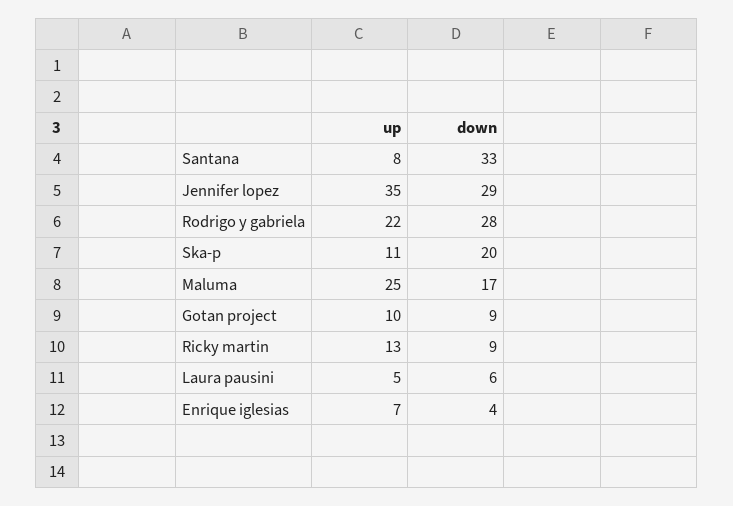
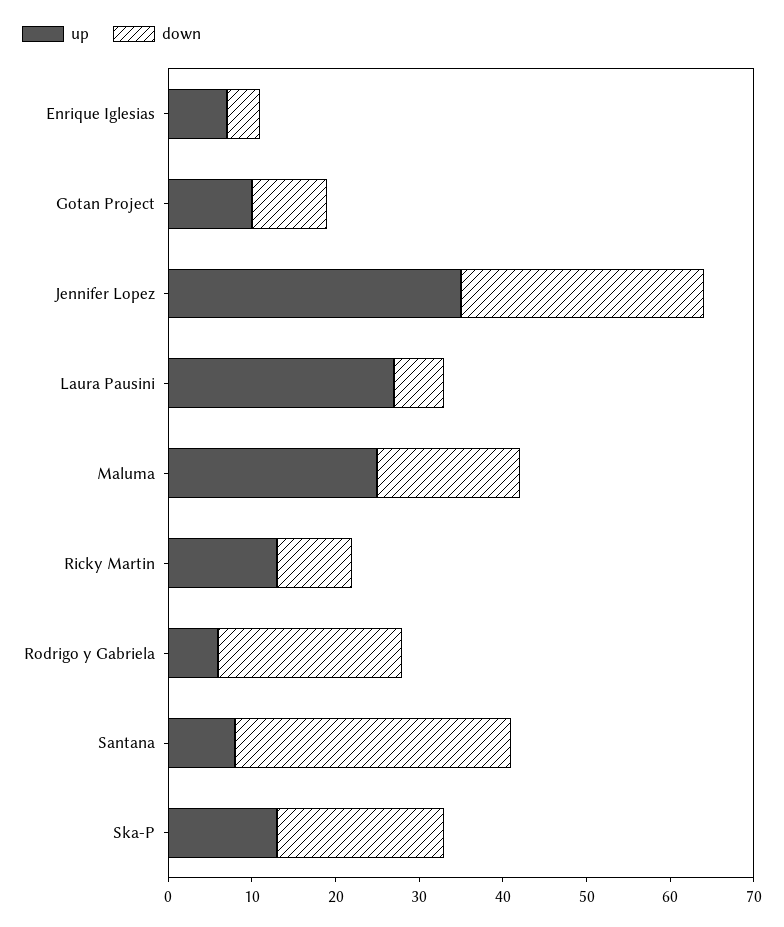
  {
    "up": {
      "Santana": 8,
      "Jennifer lopez": 35,
-     "Rodrigo y gabriela": 22,
+     "Rodrigo y gabriela": 6,
-     "Ska-p": 11,
+     "Ska-p": 13,
      "Maluma": 25,
      "Gotan project": 10,
      "Ricky martin": 13,
-     "Laura pausini": 5,
+     "Laura pausini": 27,
      "Enrique iglesias": 7
    },
    "down": {
      "Santana": 33,
      "Jennifer lopez": 29,
-     "Rodrigo y gabriela": 28,
+     "Rodrigo y gabriela": 22,
      "Ska-p": 20,
      "Maluma": 17,
      "Gotan project": 9,
      "Ricky martin": 9,
      "Laura pausini": 6,
      "Enrique iglesias": 4
    }
  }

